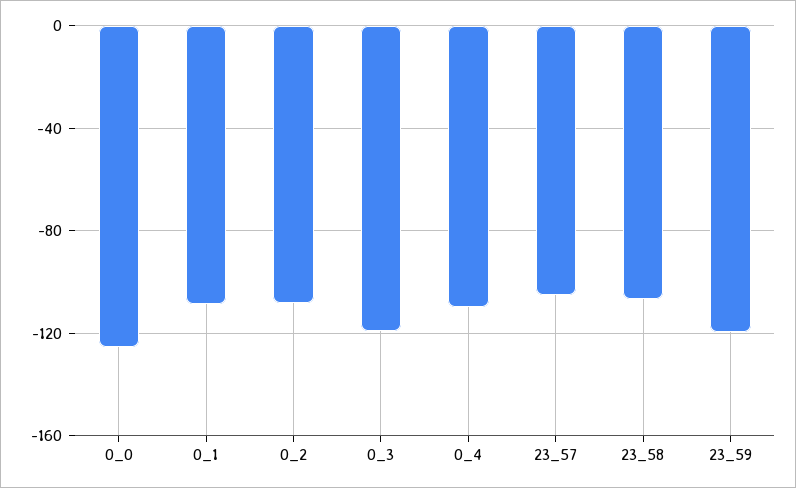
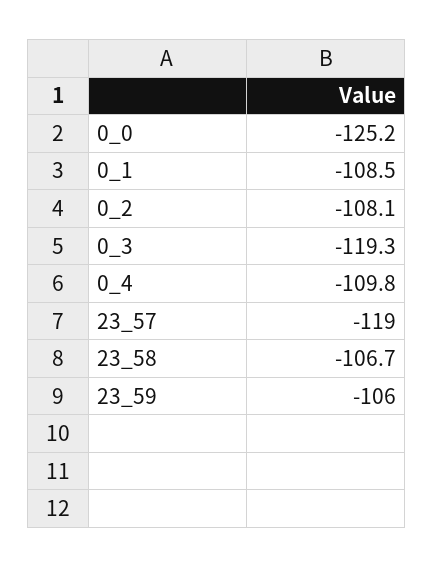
  {
    "0_0": -125.2,
    "0_1": -108.5,
    "0_2": -108.1,
    "0_3": -119.3,
    "0_4": -109.8,
-   "23_57": -105,
+   "23_57": -119,
    "23_58": -106.7,
-   "23_59": -120
+   "23_59": -106
  }

